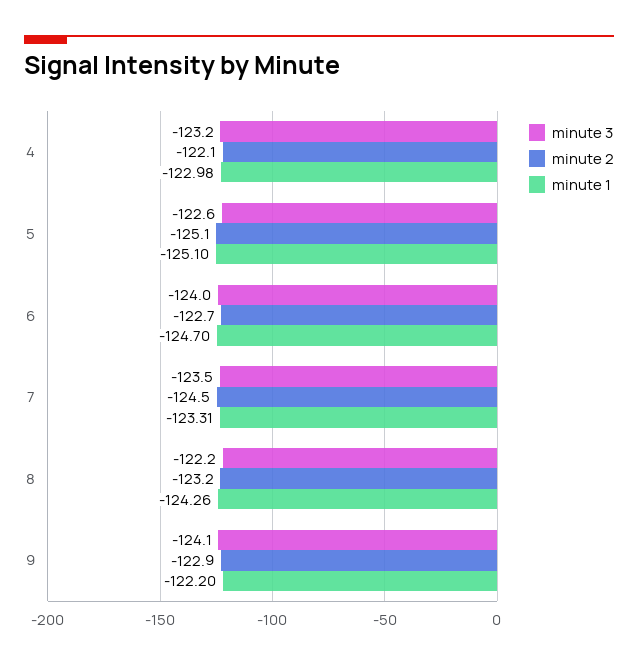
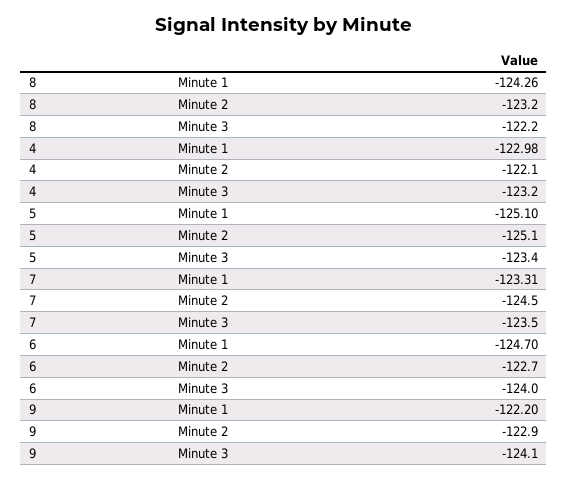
  {
    "minute 3": {
      "4": -123.2,
-     "5": -122.6,
+     "5": -123.4,
      "6": -124,
      "7": -123.5,
      "8": -122.2,
      "9": -124.1
    },
    "minute 2": {
      "4": -122.1,
      "5": -125.1,
      "6": -122.7,
      "7": -124.5,
      "8": -123.2,
      "9": -122.9
    },
    "minute 1": {
      "4": -122.98,
      "5": -125.1,
      "6": -124.7,
      "7": -123.31,
      "8": -124.26,
      "9": -122.2
    }
  }

